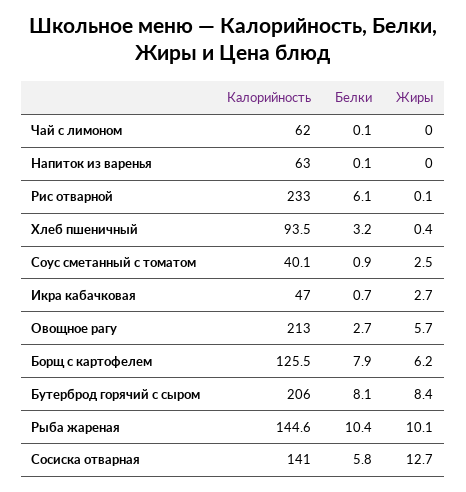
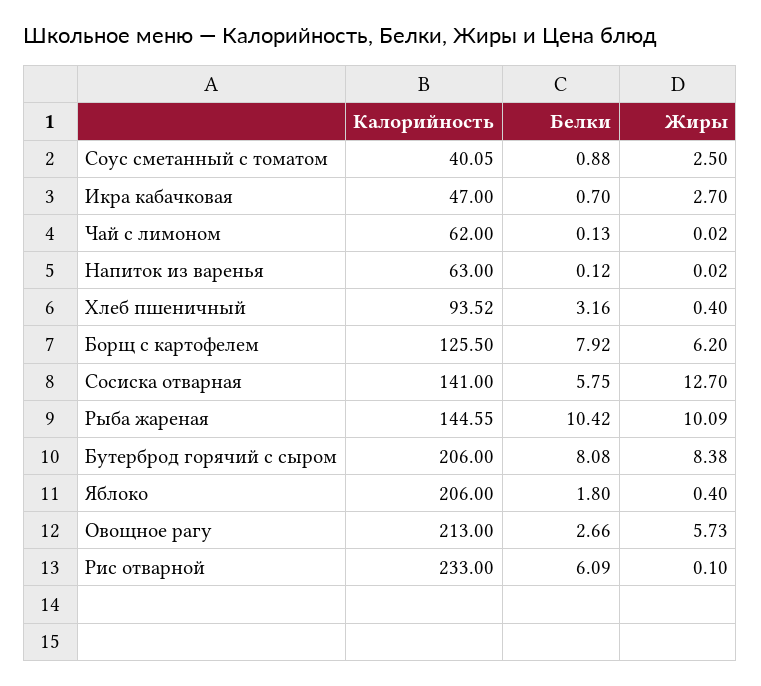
  {
    "Калорийность": {
      "Чай с лимоном": 62,
      "Напиток из варенья": 63,
      "Рис отварной": 233,
      "Хлеб пшеничный": 93.52,
      "Соус сметанный с томатом": 40.05,
      "Икра кабачковая": 47,
      "Овощное рагу": 213,
      "Борщ с картофелем": 125.5,
      "Бутерброд горячий с сыром": 206,
      "Рыба жареная": 144.55,
-     "Сосиска отварная": 141
+     "Сосиска отварная": 141,
+     "Яблоко": 206
    },
    "Белки": {
      "Чай с лимоном": 0.13,
      "Напиток из варенья": 0.12,
      "Рис отварной": 6.09,
      "Хлеб пшеничный": 3.16,
      "Соус сметанный с томатом": 0.88,
      "Икра кабачковая": 0.7,
      "Овощное рагу": 2.66,
      "Борщ с картофелем": 7.92,
      "Бутерброд горячий с сыром": 8.08,
      "Рыба жареная": 10.42,
-     "Сосиска отварная": 5.75
+     "Сосиска отварная": 5.75,
+     "Яблоко": 1.8
    },
    "Жиры": {
      "Чай с лимоном": 0.02,
      "Напиток из варенья": 0.02,
      "Рис отварной": 0.1,
      "Хлеб пшеничный": 0.4,
      "Соус сметанный с томатом": 2.5,
      "Икра кабачковая": 2.7,
      "Овощное рагу": 5.73,
      "Борщ с картофелем": 6.2,
      "Бутерброд горячий с сыром": 8.38,
      "Рыба жареная": 10.09,
-     "Сосиска отварная": 12.7
+     "Сосиска отварная": 12.7,
+     "Яблоко": 0.4
    }
  }

